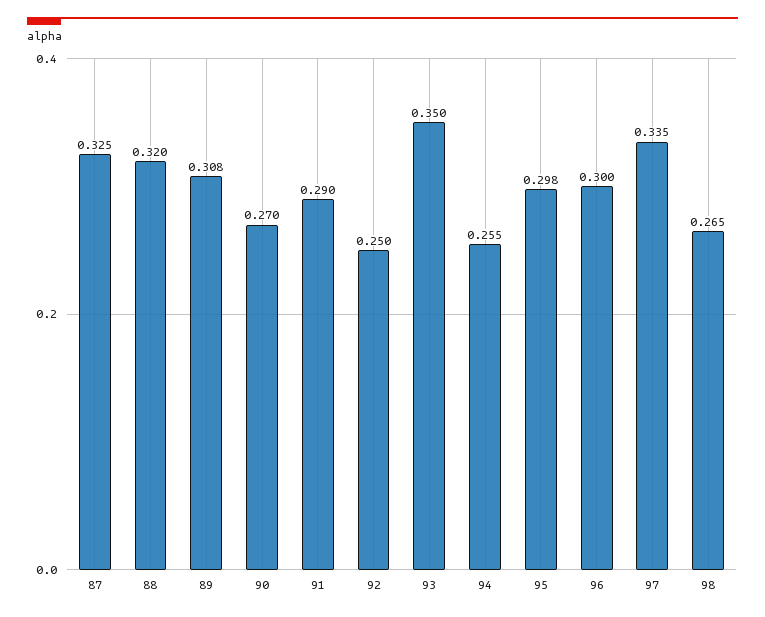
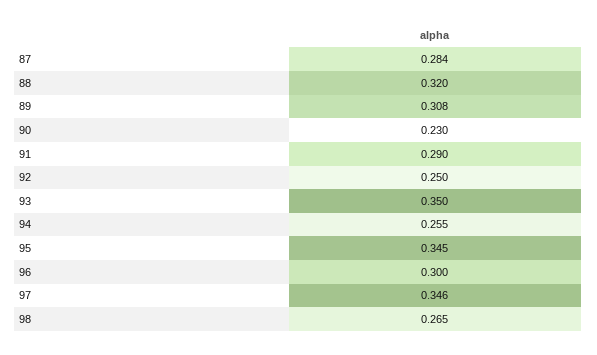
  {
-   "87": 0.325,
+   "87": 0.284,
    "88": 0.32,
    "89": 0.308,
-   "90": 0.27,
+   "90": 0.23,
    "91": 0.29,
    "92": 0.25,
    "93": 0.35,
    "94": 0.255,
-   "95": 0.298,
+   "95": 0.345,
    "96": 0.3,
-   "97": 0.335,
+   "97": 0.346,
    "98": 0.265
  }

